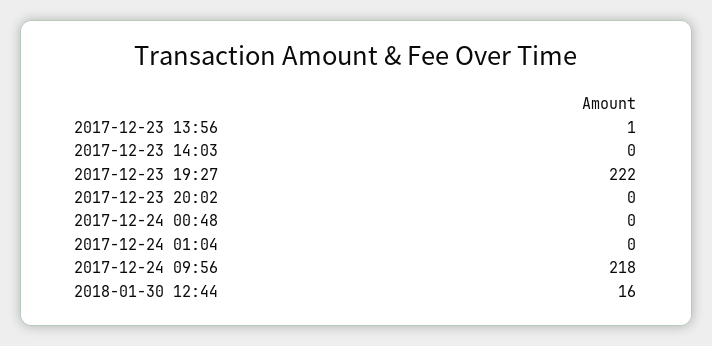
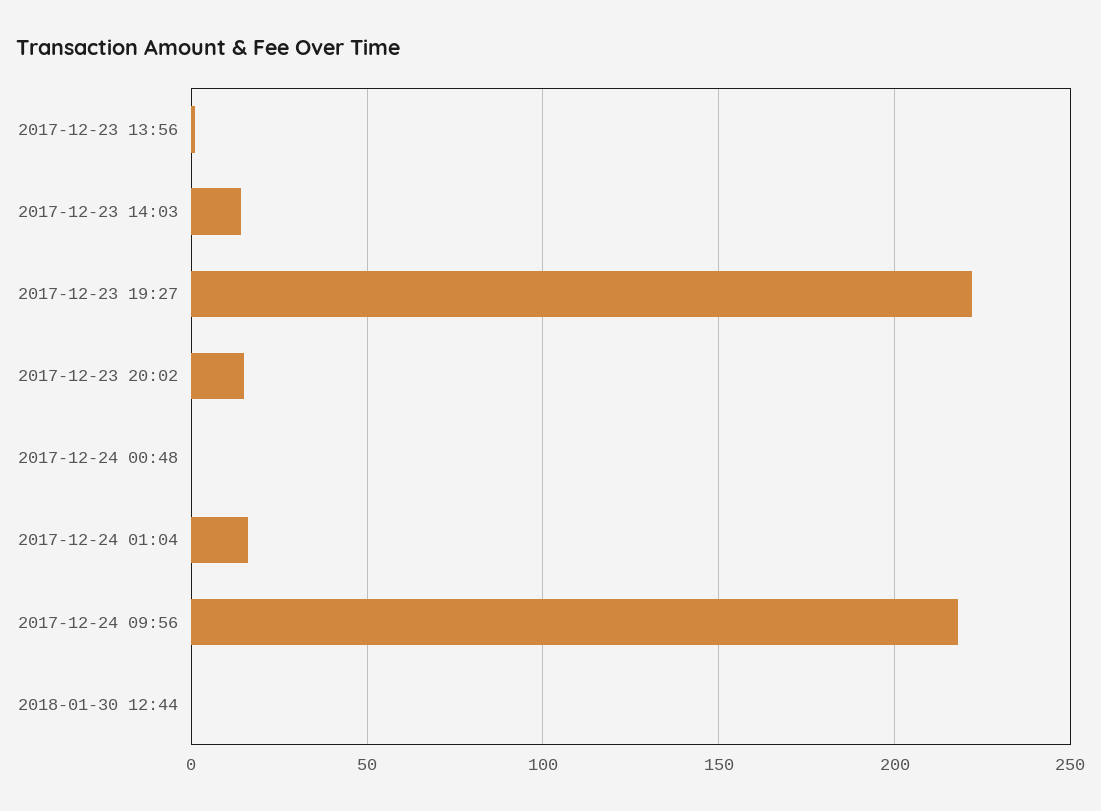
  {
    "2017-12-23 13:56": 1,
-   "2017-12-23 14:03": 0,
+   "2017-12-23 14:03": 15,
    "2017-12-23 19:27": 222,
-   "2017-12-23 20:02": 0,
+   "2017-12-23 20:02": 15,
    "2017-12-24 00:48": 0,
-   "2017-12-24 01:04": 0,
+   "2017-12-24 01:04": 15,
    "2017-12-24 09:56": 218,
-   "2018-01-30 12:44": 16
+   "2018-01-30 12:44": 0
  }

